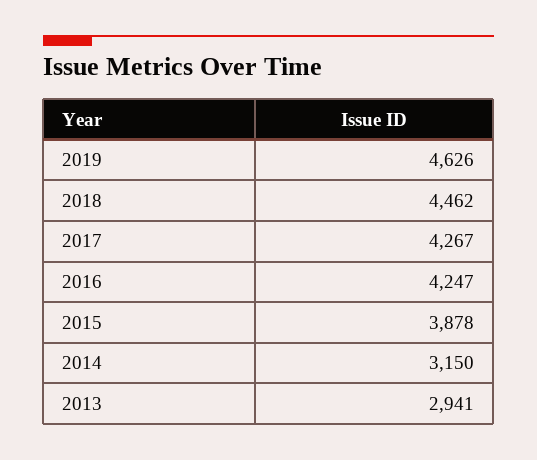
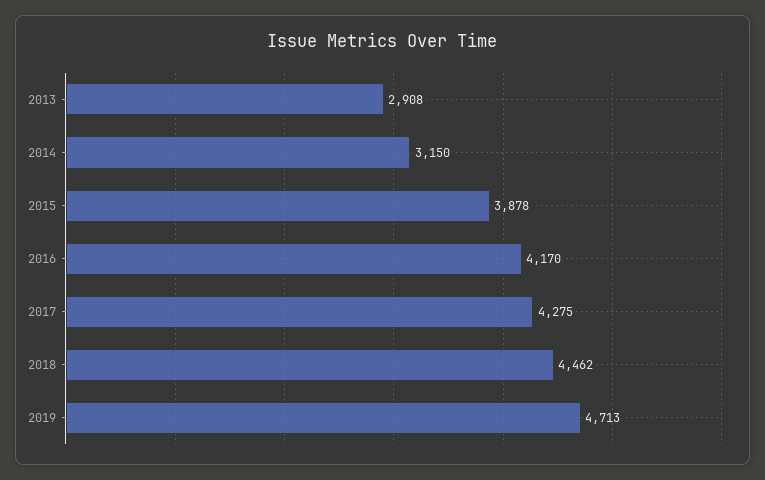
  {
-   "2019": 4626,
+   "2019": 4713,
    "2018": 4462,
-   "2017": 4267,
+   "2017": 4275,
-   "2016": 4247,
+   "2016": 4170,
    "2015": 3878,
    "2014": 3150,
-   "2013": 2941
+   "2013": 2908
  }

